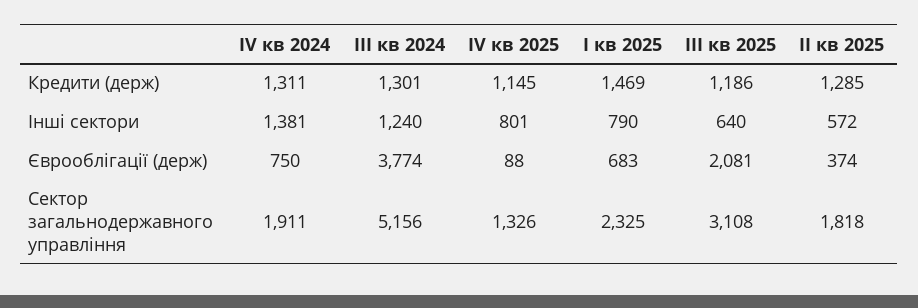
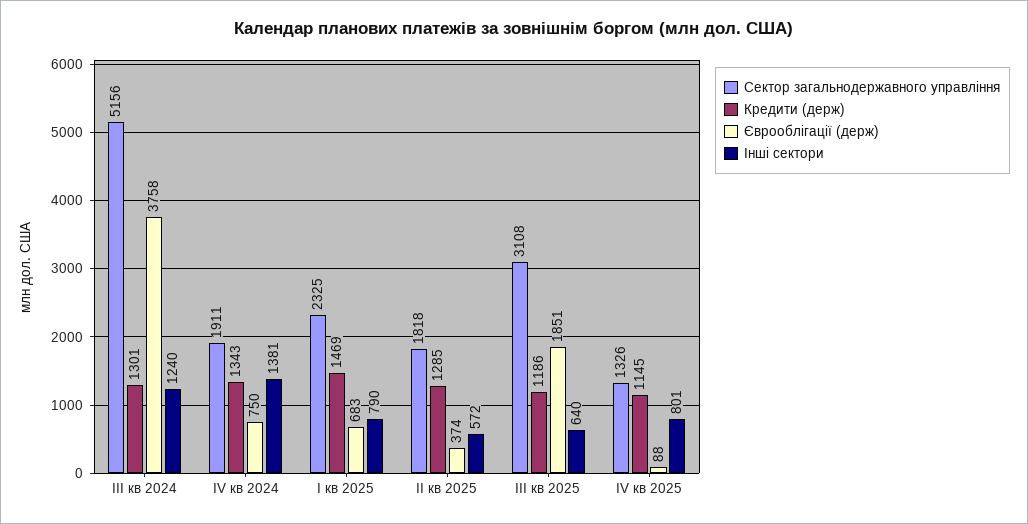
  {
    "Кредити (держ)": {
-     "IV кв 2024": 1311,
+     "IV кв 2024": 1343,
      "III кв 2024": 1301,
      "IV кв 2025": 1145,
      "I кв 2025": 1469,
      "III кв 2025": 1186,
      "II кв 2025": 1285
    },
    "Інші сектори": {
      "IV кв 2024": 1381,
      "III кв 2024": 1240,
      "IV кв 2025": 801,
      "I кв 2025": 790,
      "III кв 2025": 640,
      "II кв 2025": 572
    },
    "Єврооблігації (держ)": {
      "IV кв 2024": 750,
-     "III кв 2024": 3774,
+     "III кв 2024": 3758,
      "IV кв 2025": 88,
      "I кв 2025": 683,
-     "III кв 2025": 2081,
+     "III кв 2025": 1851,
      "II кв 2025": 374
    },
    "Сектор загальнодержавного управління": {
      "IV кв 2024": 1911,
      "III кв 2024": 5156,
      "IV кв 2025": 1326,
      "I кв 2025": 2325,
      "III кв 2025": 3108,
      "II кв 2025": 1818
    }
  }

